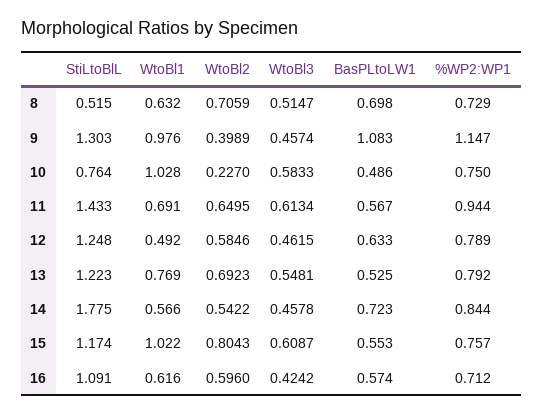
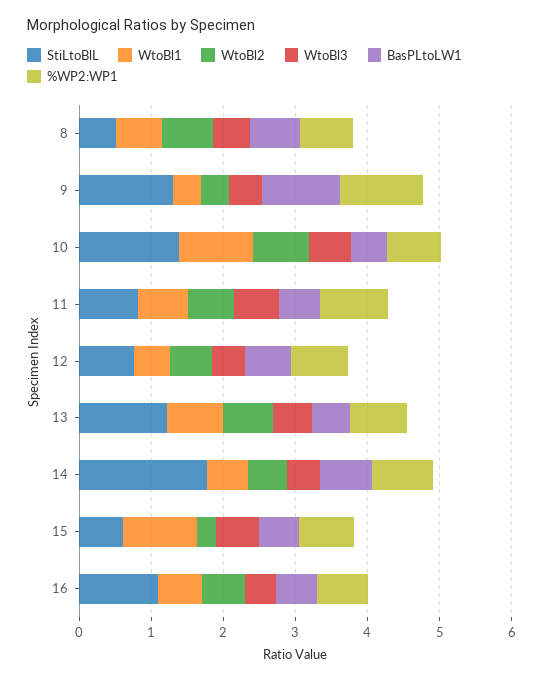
  {
    "StiLtoBlL": {
      "8": 0.515,
      "9": 1.303,
-     "10": 0.764,
+     "10": 1.4,
-     "11": 1.433,
+     "11": 0.8,
-     "12": 1.248,
+     "12": 0.8,
      "13": 1.223,
      "14": 1.775,
-     "15": 1.174,
+     "15": 0.6,
      "16": 1.091
    },
    "WtoBl1": {
      "8": 0.632,
-     "9": 0.976,
+     "9": 0.4,
      "10": 1.028,
      "11": 0.691,
      "12": 0.492,
      "13": 0.769,
      "14": 0.566,
      "15": 1.022,
      "16": 0.616
    },
    "WtoBl2": {
      "8": 0.7059,
      "9": 0.3989,
-     "10": 0.227,
+     "10": 0.8,
      "11": 0.6495,
      "12": 0.5846,
      "13": 0.6923,
      "14": 0.5422,
-     "15": 0.8043,
+     "15": 0.2,
      "16": 0.596
    },
    "WtoBl3": {
      "8": 0.5147,
      "9": 0.4574,
      "10": 0.5833,
      "11": 0.6134,
      "12": 0.4615,
      "13": 0.5481,
      "14": 0.4578,
      "15": 0.6087,
      "16": 0.4242
    },
    "BasPLtoLW1": {
      "8": 0.698,
      "9": 1.083,
      "10": 0.486,
      "11": 0.567,
      "12": 0.633,
      "13": 0.525,
      "14": 0.723,
      "15": 0.553,
      "16": 0.574
    },
    "%WP2:WP1": {
      "8": 0.729,
      "9": 1.147,
      "10": 0.75,
      "11": 0.944,
      "12": 0.789,
      "13": 0.792,
      "14": 0.844,
      "15": 0.757,
      "16": 0.712
    }
  }

